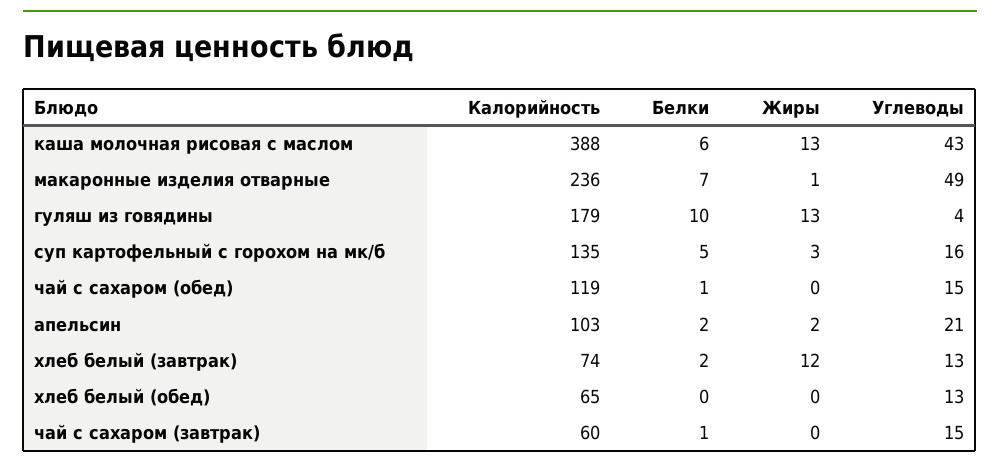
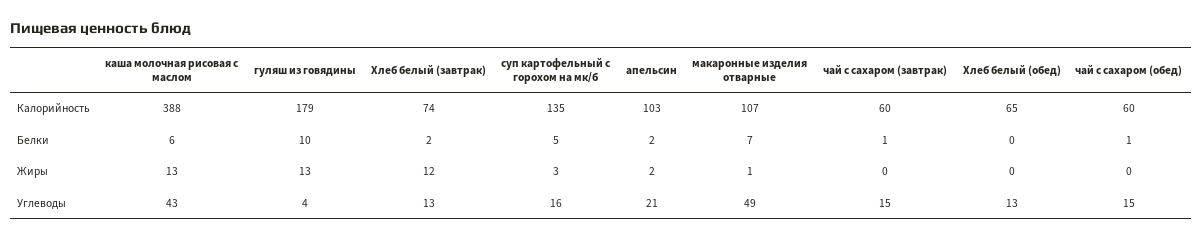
  {
    "Калорийность": {
      "каша молочная рисовая с маслом": 388,
-     "макаронные изделия отварные": 236,
+     "макаронные изделия отварные": 107,
      "гуляш из говядины": 179,
      "суп картофельный с горохом на мк/б": 135,
-     "чай с сахаром (обед)": 119,
+     "чай с сахаром (обед)": 60,
      "апельсин": 103,
      "хлеб белый (завтрак)": 74,
      "хлеб белый (обед)": 65,
      "чай с сахаром (завтрак)": 60
    },
    "Белки": {
      "каша молочная рисовая с маслом": 6,
      "макаронные изделия отварные": 7,
      "гуляш из говядины": 10,
      "суп картофельный с горохом на мк/б": 5,
      "чай с сахаром (обед)": 1,
      "апельсин": 2,
      "хлеб белый (завтрак)": 2,
      "хлеб белый (обед)": 0,
      "чай с сахаром (завтрак)": 1
    },
    "Жиры": {
      "каша молочная рисовая с маслом": 13,
      "макаронные изделия отварные": 1,
      "гуляш из говядины": 13,
      "суп картофельный с горохом на мк/б": 3,
      "чай с сахаром (обед)": 0,
      "апельсин": 2,
      "хлеб белый (завтрак)": 12,
      "хлеб белый (обед)": 0,
      "чай с сахаром (завтрак)": 0
    },
    "Углеводы": {
      "каша молочная рисовая с маслом": 43,
      "макаронные изделия отварные": 49,
      "гуляш из говядины": 4,
      "суп картофельный с горохом на мк/б": 16,
      "чай с сахаром (обед)": 15,
      "апельсин": 21,
      "хлеб белый (завтрак)": 13,
      "хлеб белый (обед)": 13,
      "чай с сахаром (завтрак)": 15
    }
  }

